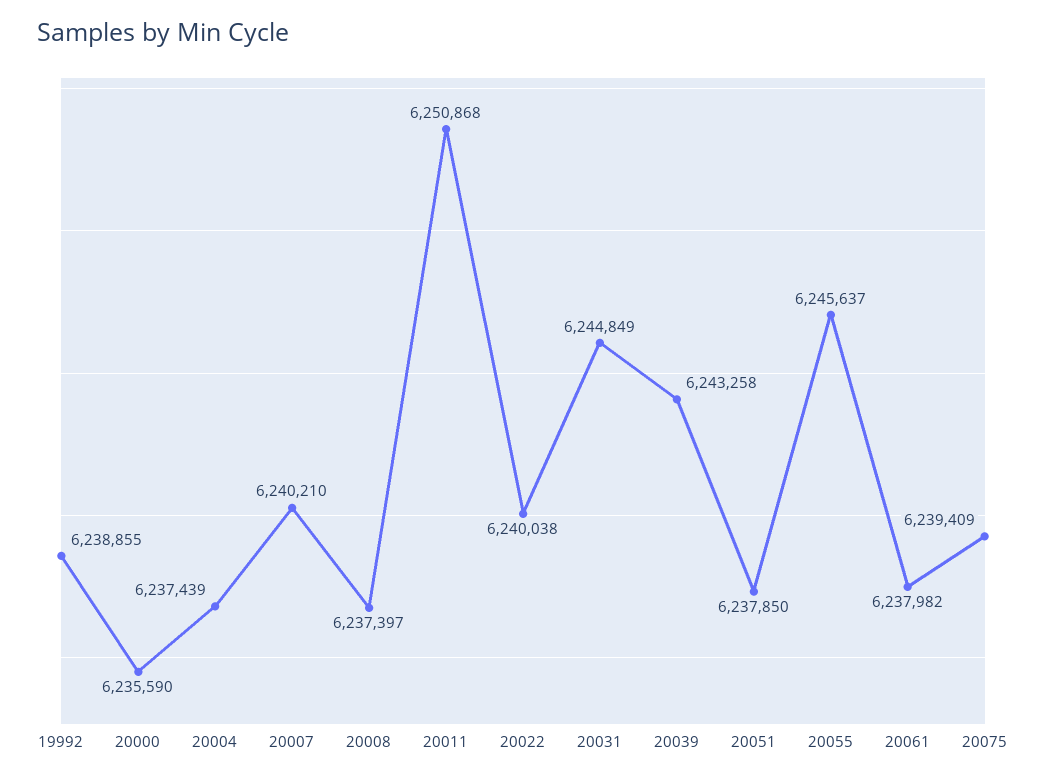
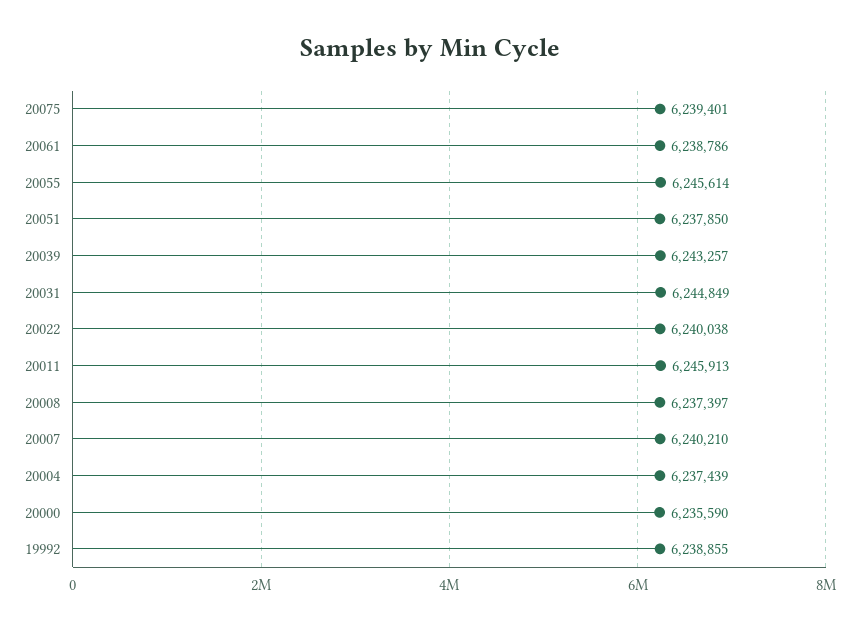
  {
    "19992": 6238855,
    "20000": 6235590,
    "20004": 6237439,
    "20007": 6240210,
    "20008": 6237397,
-   "20011": 6250868,
+   "20011": 6245913,
    "20022": 6240038,
    "20031": 6244849,
-   "20039": 6243258,
+   "20039": 6243257,
    "20051": 6237850,
-   "20055": 6245637,
+   "20055": 6245614,
-   "20061": 6237982,
+   "20061": 6238786,
-   "20075": 6239409
+   "20075": 6239401
  }

